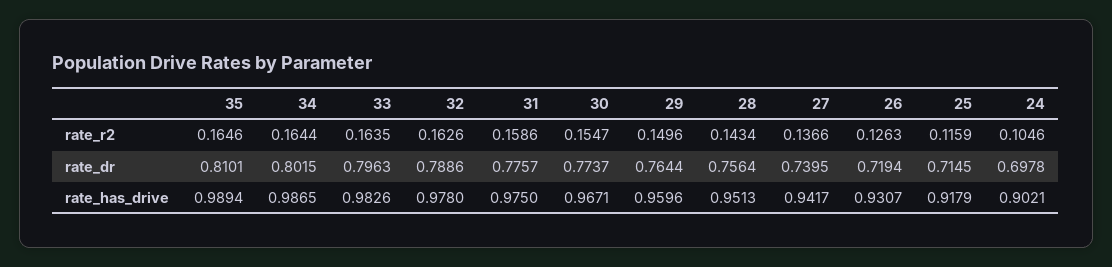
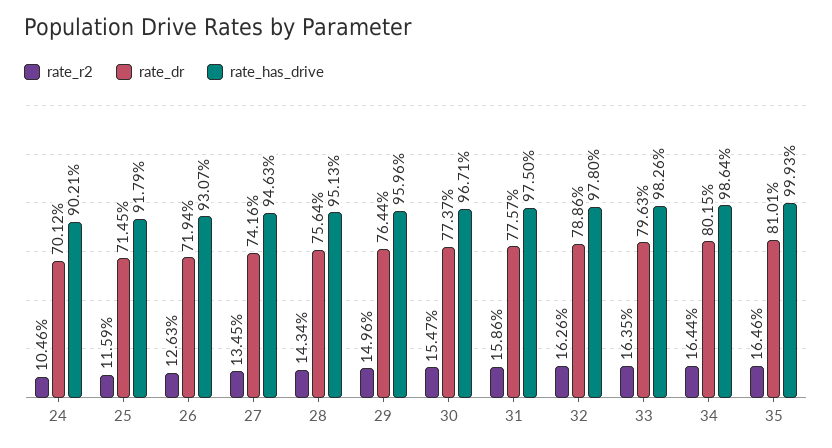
  {
    "rate_r2": {
      "35": 0.1646,
      "34": 0.1644,
      "33": 0.1635,
      "32": 0.1626,
      "31": 0.1586,
      "30": 0.1547,
      "29": 0.1496,
      "28": 0.1434,
-     "27": 0.1366,
+     "27": 0.1345,
      "26": 0.1263,
      "25": 0.1159,
      "24": 0.1046
    },
    "rate_dr": {
      "35": 0.8101,
      "34": 0.8015,
      "33": 0.7963,
      "32": 0.7886,
      "31": 0.7757,
      "30": 0.7737,
      "29": 0.7644,
      "28": 0.7564,
-     "27": 0.7395,
+     "27": 0.7416,
      "26": 0.7194,
      "25": 0.7145,
-     "24": 0.6978
+     "24": 0.7012
    },
    "rate_has_drive": {
-     "35": 0.9894,
+     "35": 0.9993,
-     "34": 0.9865,
+     "34": 0.9864,
      "33": 0.9826,
      "32": 0.978,
      "31": 0.975,
      "30": 0.9671,
      "29": 0.9596,
      "28": 0.9513,
-     "27": 0.9417,
+     "27": 0.9463,
      "26": 0.9307,
      "25": 0.9179,
      "24": 0.9021
    }
  }

